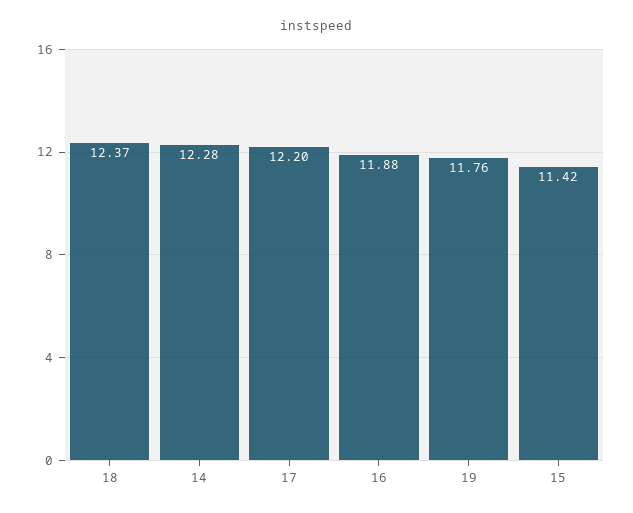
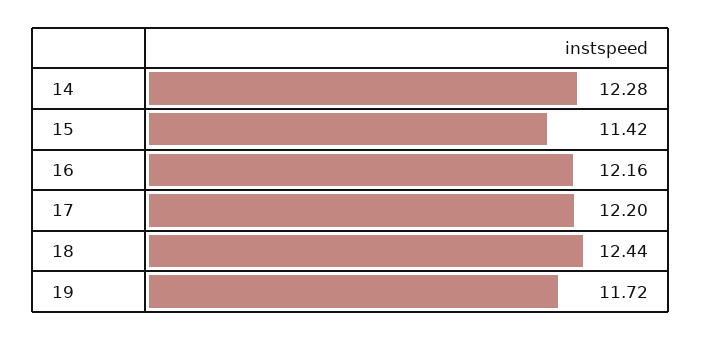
  {
-   "18": 12.37,
+   "18": 12.44,
    "14": 12.28,
    "17": 12.2,
-   "16": 11.88,
+   "16": 12.16,
-   "19": 11.76,
+   "19": 11.72,
    "15": 11.42
  }

